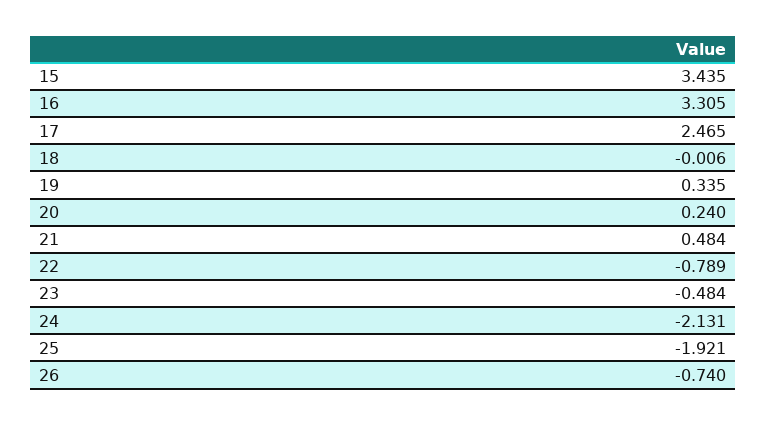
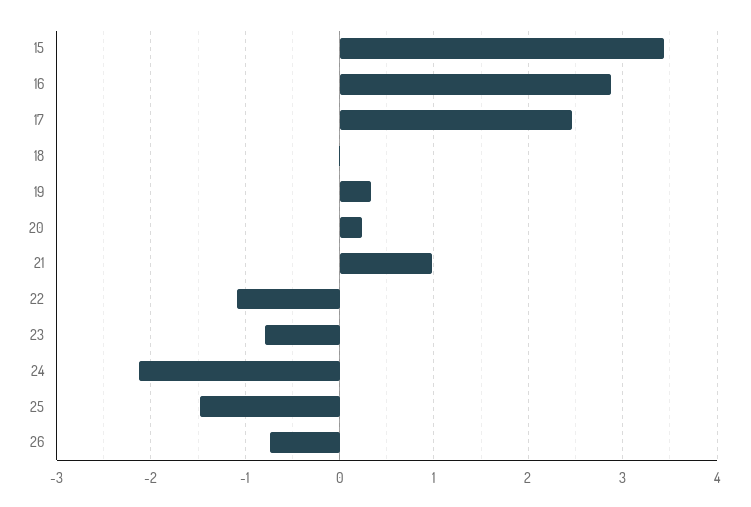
  {
    "15": 3.435,
-   "16": 3.305,
+   "16": 2.9,
    "17": 2.465,
    "18": -0.006,
    "19": 0.335,
    "20": 0.24,
-   "21": 0.484,
+   "21": 1,
-   "22": -0.789,
+   "22": -1.1,
-   "23": -0.484,
+   "23": -0.8,
    "24": -2.131,
-   "25": -1.921,
+   "25": -1.5,
    "26": -0.74
  }

